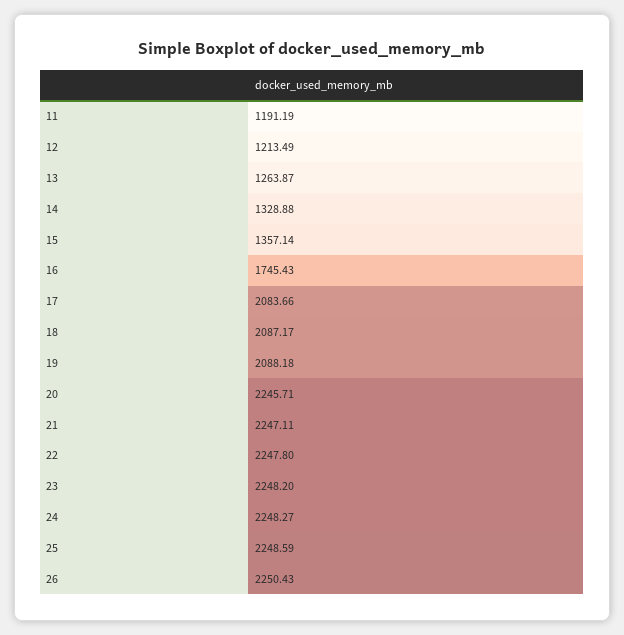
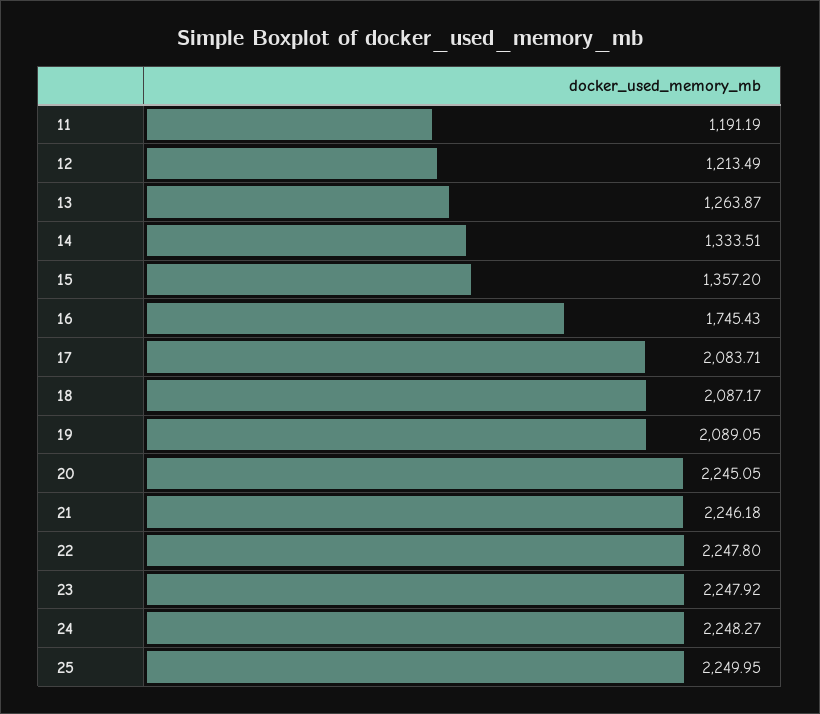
  {
    "11": 1191.19,
    "12": 1213.49,
    "13": 1263.87,
-   "14": 1328.88,
+   "14": 1333.51,
-   "15": 1357.14,
+   "15": 1357.2,
    "16": 1745.43,
-   "17": 2083.66,
+   "17": 2083.71,
    "18": 2087.17,
-   "19": 2088.18,
+   "19": 2089.05,
-   "20": 2245.71,
+   "20": 2245.05,
-   "21": 2247.11,
+   "21": 2246.18,
    "22": 2247.8,
-   "23": 2248.2,
+   "23": 2247.92,
    "24": 2248.27,
-   "25": 2248.59,
+   "25": 2249.95
-   "26": 2250.43
  }

